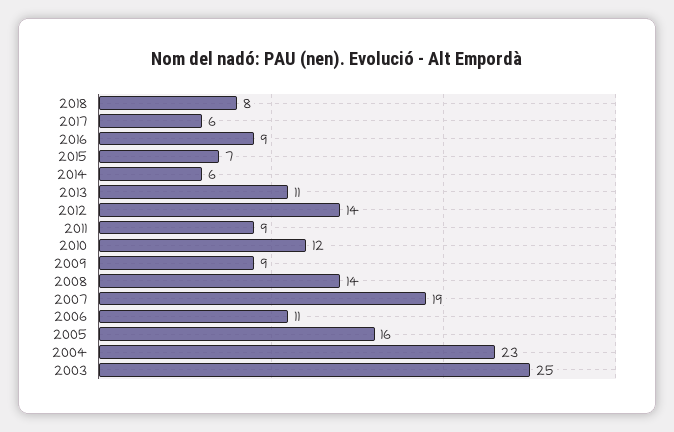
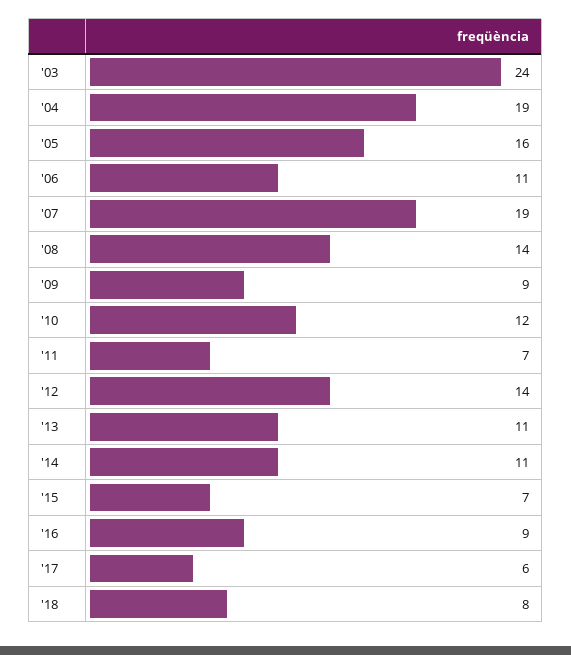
  {
    "2018": 8,
    "2017": 6,
    "2016": 9,
    "2015": 7,
-   "2014": 6,
+   "2014": 11,
    "2013": 11,
    "2012": 14,
-   "2011": 9,
+   "2011": 7,
    "2010": 12,
    "2009": 9,
    "2008": 14,
    "2007": 19,
    "2006": 11,
    "2005": 16,
-   "2004": 23,
+   "2004": 19,
-   "2003": 25
+   "2003": 24
  }

